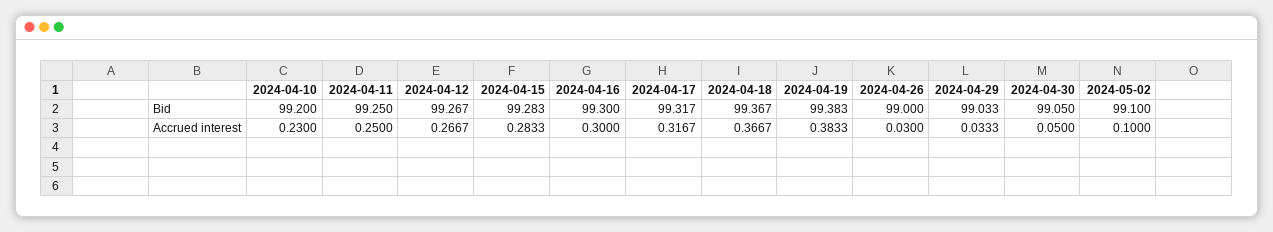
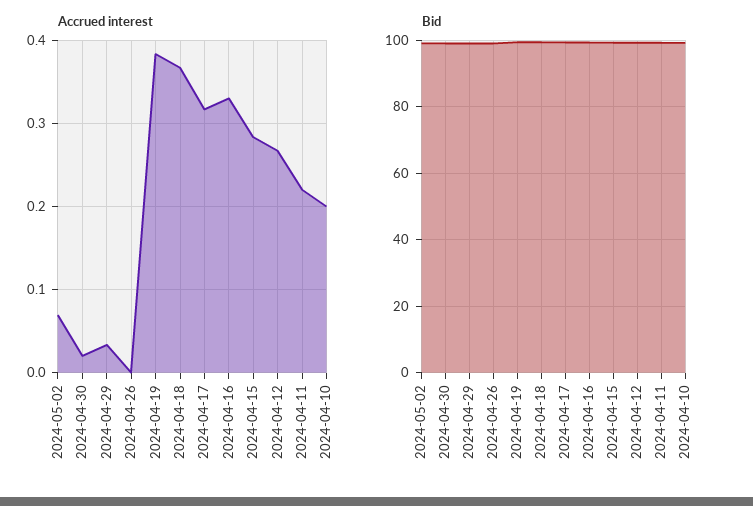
  {
    "Bid": {
      "2024-04-10": 99.2,
      "2024-04-11": 99.25,
      "2024-04-12": 99.267,
      "2024-04-15": 99.283,
      "2024-04-16": 99.3,
      "2024-04-17": 99.317,
      "2024-04-18": 99.367,
      "2024-04-19": 99.383,
      "2024-04-26": 99,
      "2024-04-29": 99.033,
      "2024-04-30": 99.05,
      "2024-05-02": 99.1
    },
    "Accrued interest": {
-     "2024-04-10": 0.23,
+     "2024-04-10": 0.2,
-     "2024-04-11": 0.25,
+     "2024-04-11": 0.22,
      "2024-04-12": 0.2667,
      "2024-04-15": 0.2833,
-     "2024-04-16": 0.3,
+     "2024-04-16": 0.33,
      "2024-04-17": 0.3167,
      "2024-04-18": 0.3667,
      "2024-04-19": 0.3833,
-     "2024-04-26": 0.03,
+     "2024-04-26": 0,
      "2024-04-29": 0.0333,
-     "2024-04-30": 0.05,
+     "2024-04-30": 0.02,
-     "2024-05-02": 0.1
+     "2024-05-02": 0.07
    }
  }

